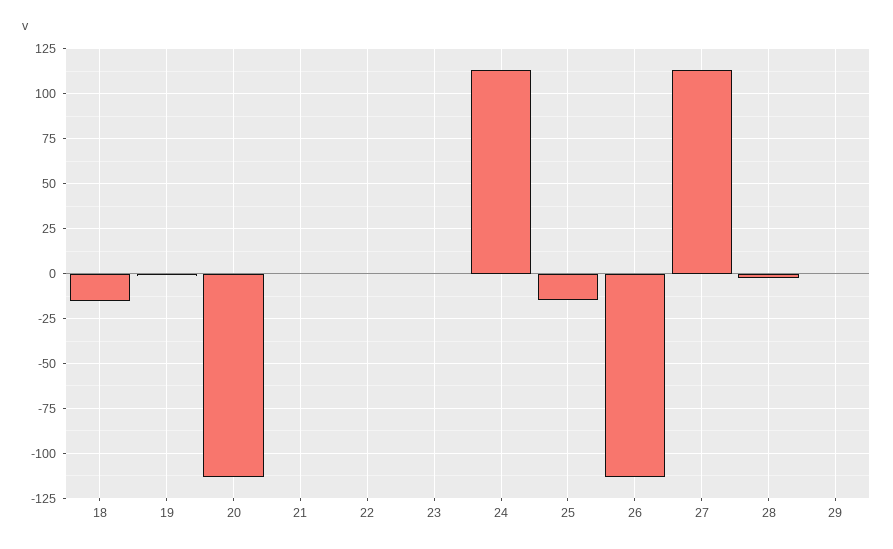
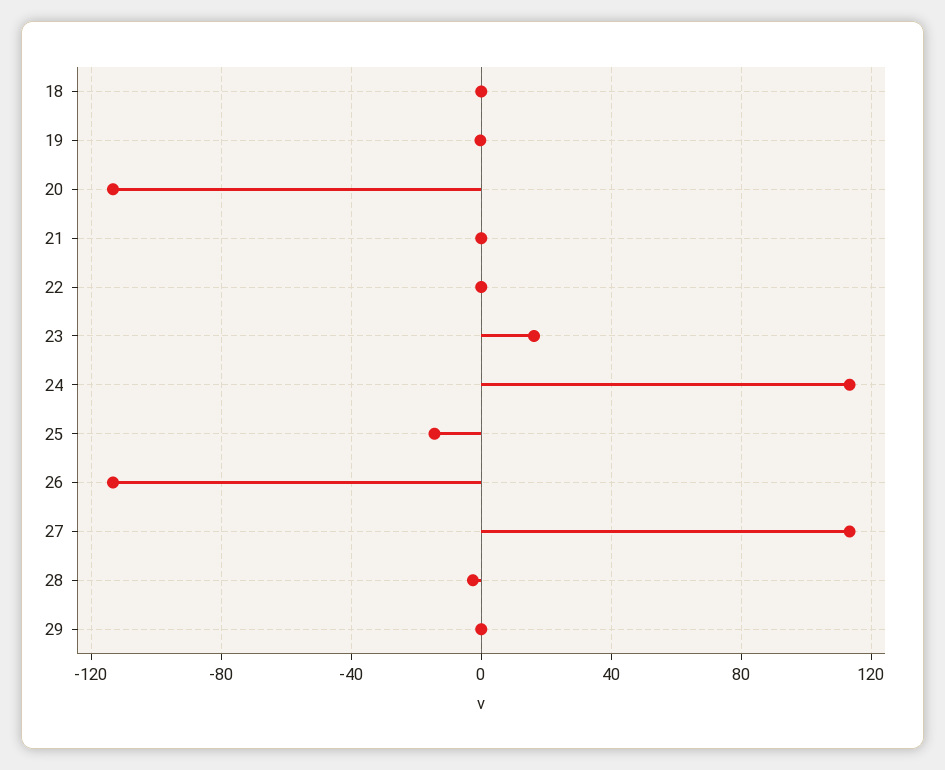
  {
-   "18": -15,
+   "18": 0,
    "19": 0,
    "20": -115,
    "21": 0,
    "22": 0,
-   "23": 0,
+   "23": 15,
    "24": 115,
    "25": -15,
    "26": -115,
    "27": 115,
    "28": -5,
    "29": 0
  }

